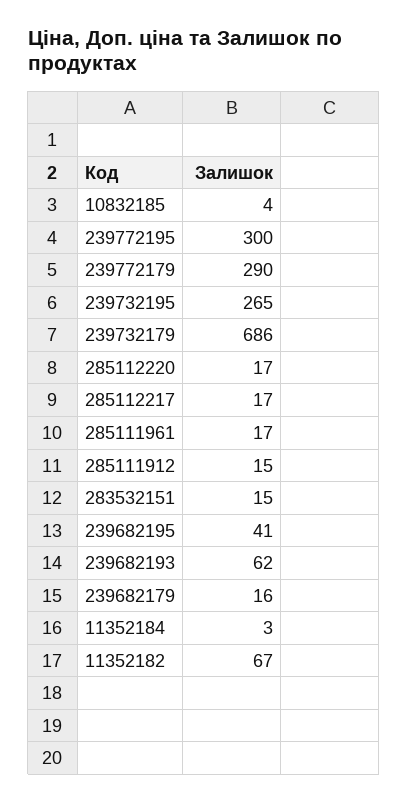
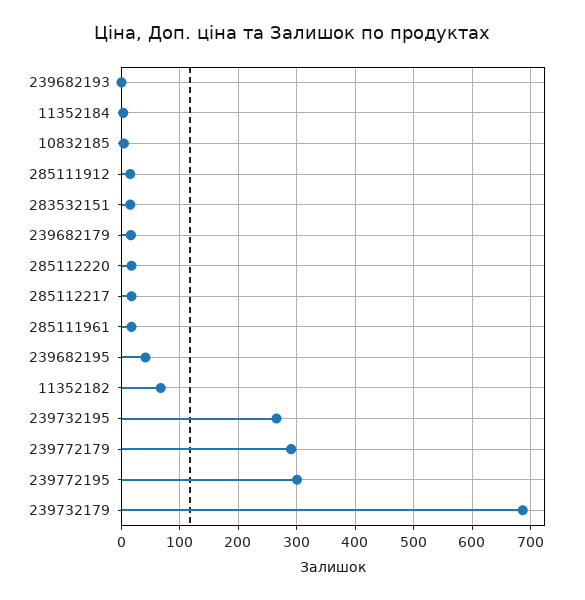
  {
    "10832185": 4,
    "239772195": 300,
    "239772179": 290,
    "239732195": 265,
    "239732179": 686,
    "285112220": 17,
    "285112217": 17,
    "285111961": 17,
    "285111912": 15,
    "283532151": 15,
    "239682195": 41,
-   "239682193": 62,
+   "239682193": 0,
    "239682179": 16,
    "11352184": 3,
    "11352182": 67
  }

